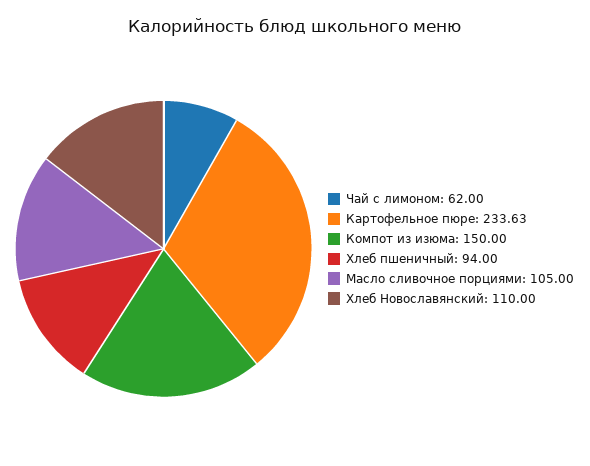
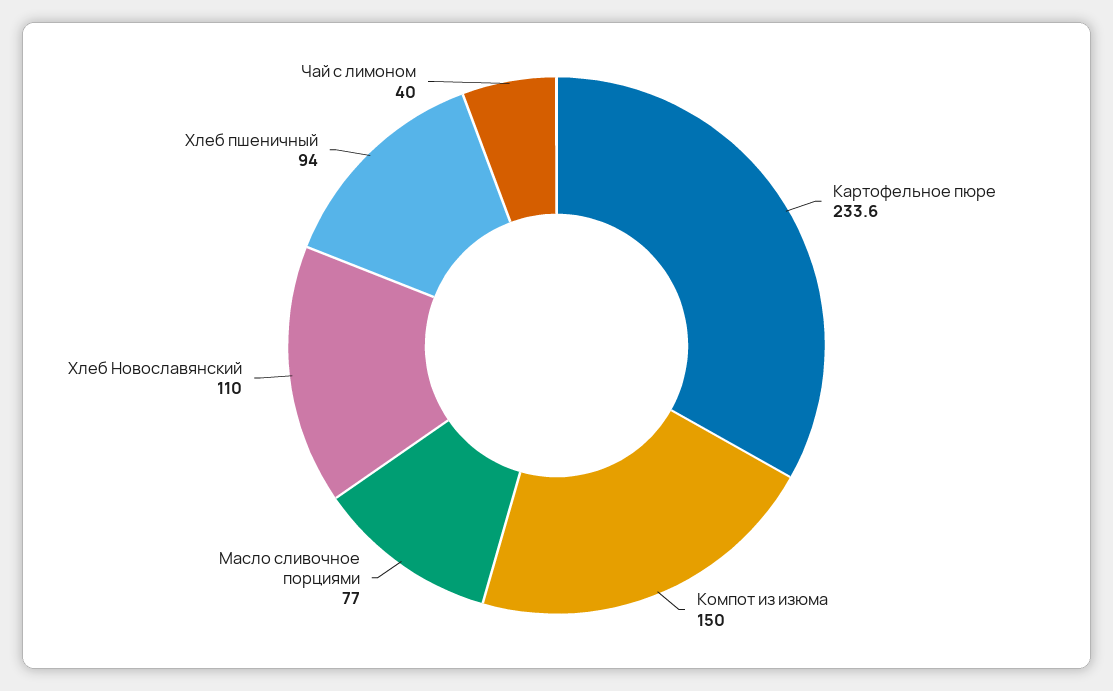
  {
-   "Чай с лимоном": 62,
+   "Чай с лимоном": 40,
    "Картофельное пюре": 233.63,
    "Компот из изюма": 150,
    "Хлеб пшеничный": 94,
-   "Масло сливочное порциями": 105,
+   "Масло сливочное порциями": 77,
    "Хлеб Новославянский": 110
  }

